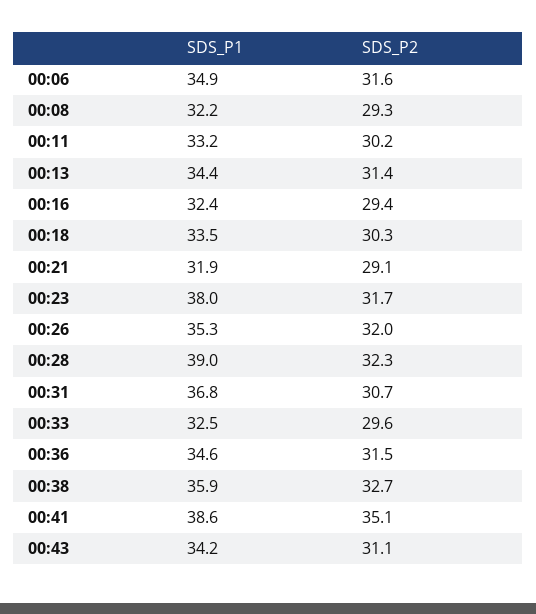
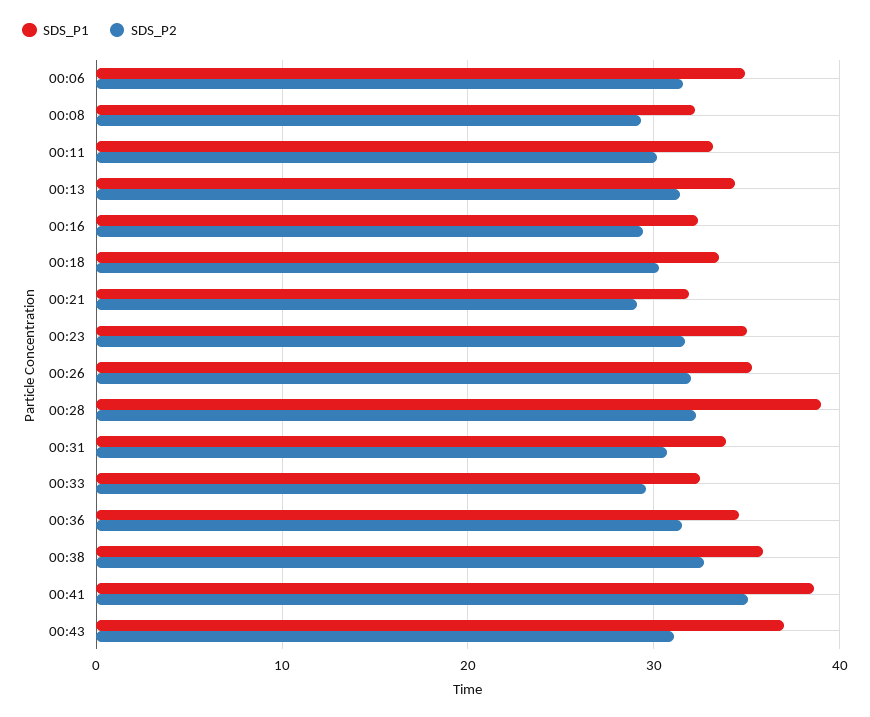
  {
    "SDS_P1": {
      "00:06": 34.9,
      "00:08": 32.2,
      "00:11": 33.2,
      "00:13": 34.4,
      "00:16": 32.4,
      "00:18": 33.5,
      "00:21": 31.9,
-     "00:23": 38,
+     "00:23": 35,
      "00:26": 35.3,
      "00:28": 39,
-     "00:31": 36.8,
+     "00:31": 34,
      "00:33": 32.5,
      "00:36": 34.6,
      "00:38": 35.9,
      "00:41": 38.6,
-     "00:43": 34.2
+     "00:43": 37
    },
    "SDS_P2": {
      "00:06": 31.6,
      "00:08": 29.3,
      "00:11": 30.2,
      "00:13": 31.4,
      "00:16": 29.4,
      "00:18": 30.3,
      "00:21": 29.1,
      "00:23": 31.7,
      "00:26": 32,
      "00:28": 32.3,
      "00:31": 30.7,
      "00:33": 29.6,
      "00:36": 31.5,
      "00:38": 32.7,
      "00:41": 35.1,
      "00:43": 31.1
    }
  }

